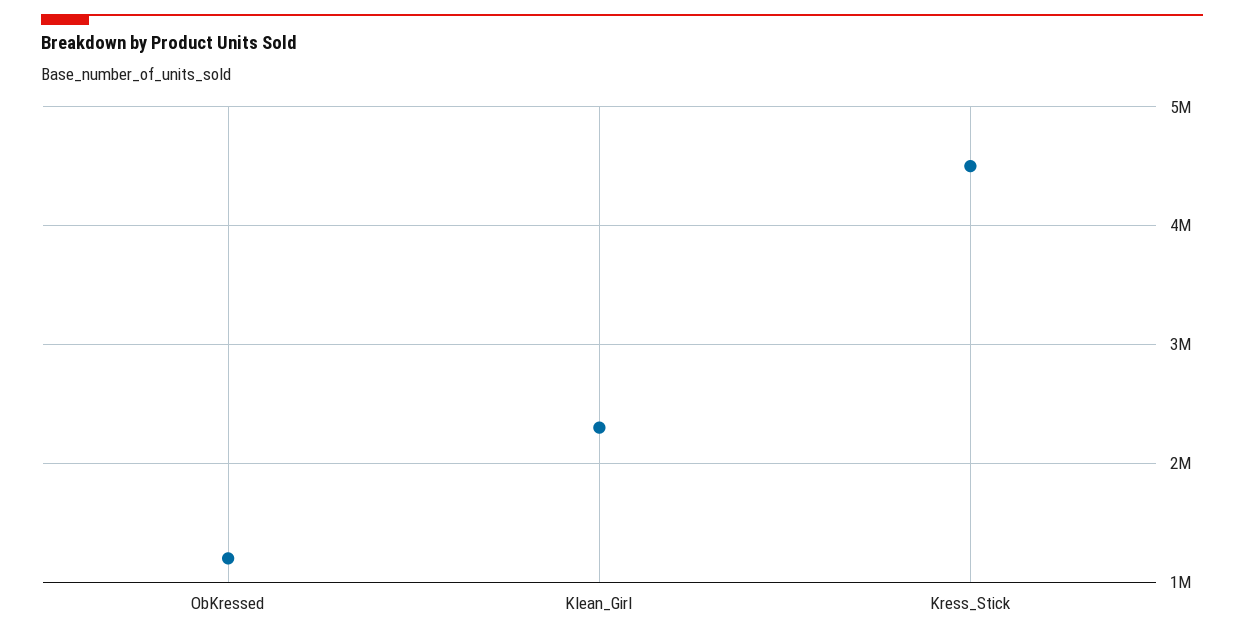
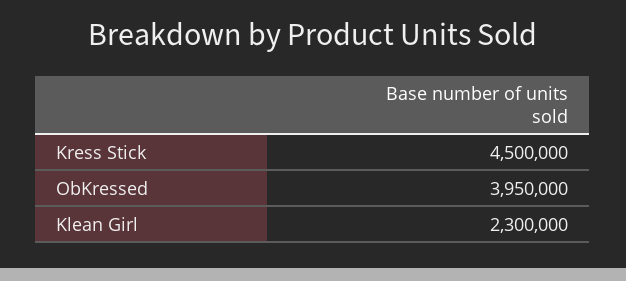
  {
-   "ObKressed": 1200000,
+   "ObKressed": 3950000,
    "Klean_Girl": 2300000,
    "Kress_Stick": 4500000
  }

